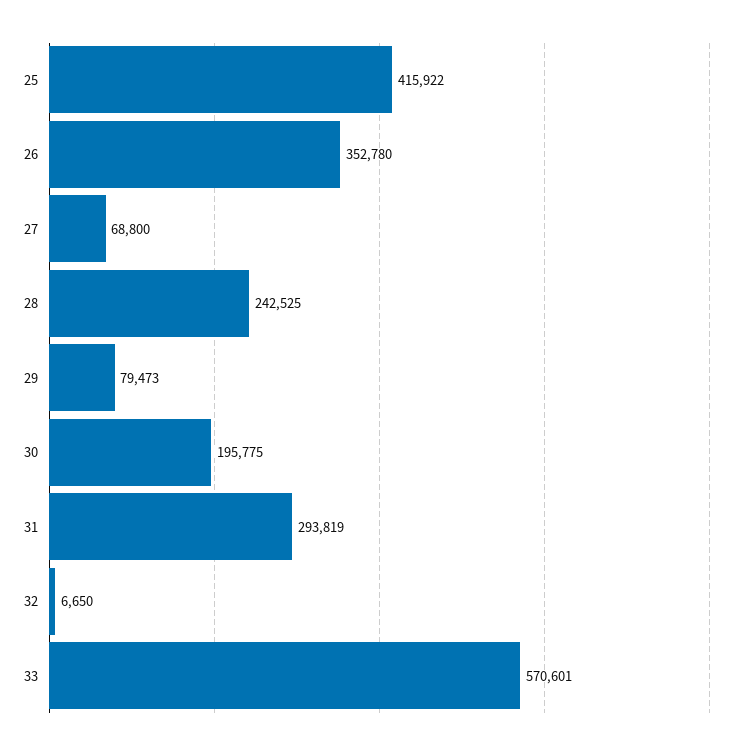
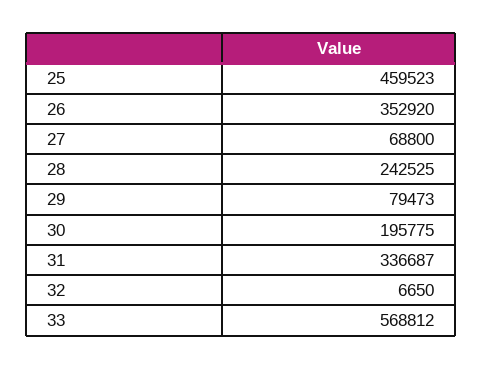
  {
-   "25": 415922,
+   "25": 459523,
-   "26": 352780,
+   "26": 352920,
    "27": 68800,
    "28": 242525,
    "29": 79473,
    "30": 195775,
-   "31": 293819,
+   "31": 336687,
    "32": 6650,
-   "33": 570601
+   "33": 568812
  }

